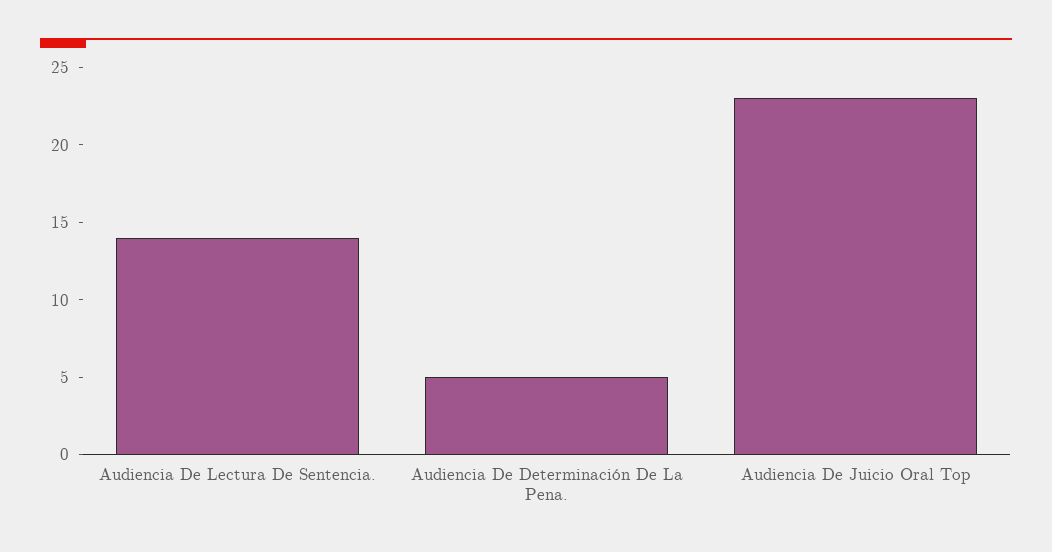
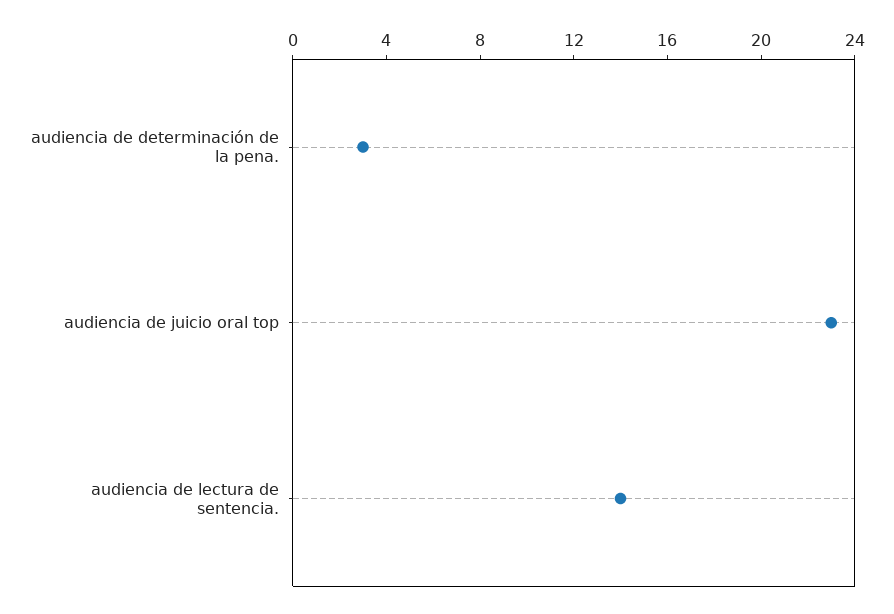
  {
    "Audiencia De Lectura De Sentencia.": 14,
-   "Audiencia De Determinación De La Pena.": 5,
+   "Audiencia De Determinación De La Pena.": 3,
    "Audiencia De Juicio Oral Top": 23
  }

